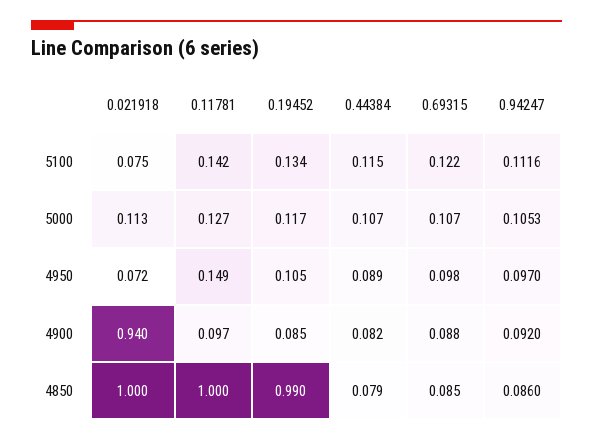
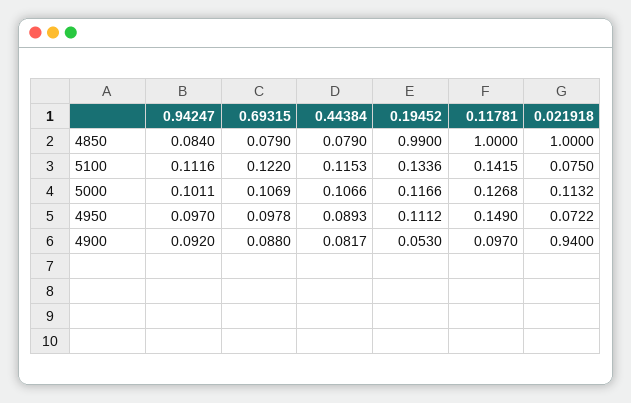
  {
    "0.021918": {
      "5100": 0.075,
      "5000": 0.1132,
      "4950": 0.0722,
      "4900": 0.94,
      "4850": 1
    },
    "0.11781": {
      "5100": 0.1415,
      "5000": 0.1268,
      "4950": 0.149,
      "4900": 0.097,
      "4850": 1
    },
    "0.19452": {
      "5100": 0.1336,
      "5000": 0.1166,
-     "4950": 0.105,
+     "4950": 0.1112,
-     "4900": 0.085,
+     "4900": 0.053,
      "4850": 0.99
    },
    "0.44384": {
      "5100": 0.1153,
      "5000": 0.1066,
      "4950": 0.0893,
      "4900": 0.0817,
      "4850": 0.079
    },
    "0.69315": {
      "5100": 0.122,
      "5000": 0.1069,
      "4950": 0.0978,
      "4900": 0.088,
-     "4850": 0.085
+     "4850": 0.079
    },
    "0.94247": {
      "5100": 0.1116,
-     "5000": 0.1053,
+     "5000": 0.1011,
      "4950": 0.097,
      "4900": 0.092,
-     "4850": 0.086
+     "4850": 0.084
    }
  }

